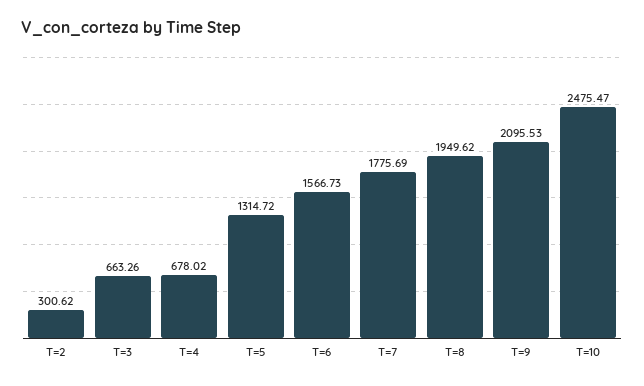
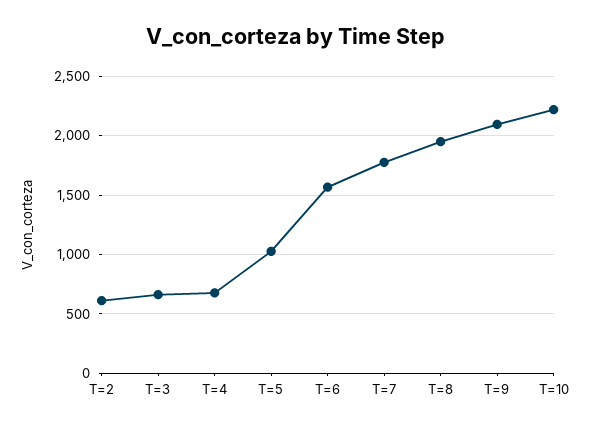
  {
-   "T=2": 300.62,
+   "T=2": 600,
    "T=3": 663.26,
    "T=4": 678.02,
-   "T=5": 1314.72,
+   "T=5": 1000,
    "T=6": 1566.73,
    "T=7": 1775.69,
    "T=8": 1949.62,
    "T=9": 2095.53,
-   "T=10": 2475.47
+   "T=10": 2200
  }

